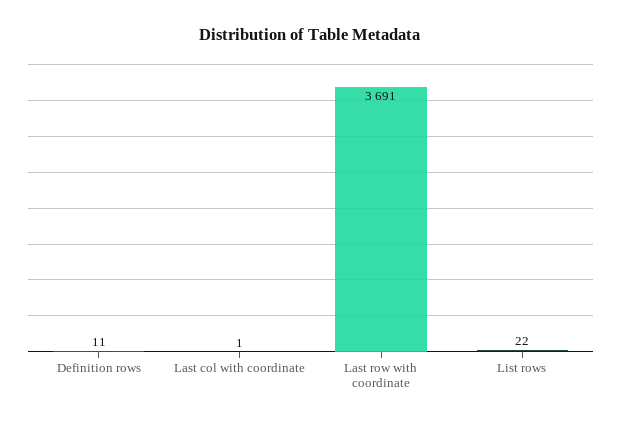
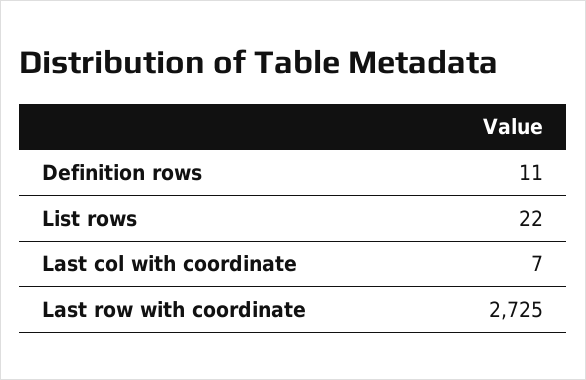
  {
    "Definition rows": 11,
-   "Last col with coordinate": 1,
+   "Last col with coordinate": 7,
-   "Last row with coordinate": 3691,
+   "Last row with coordinate": 2725,
    "List rows": 22
  }

